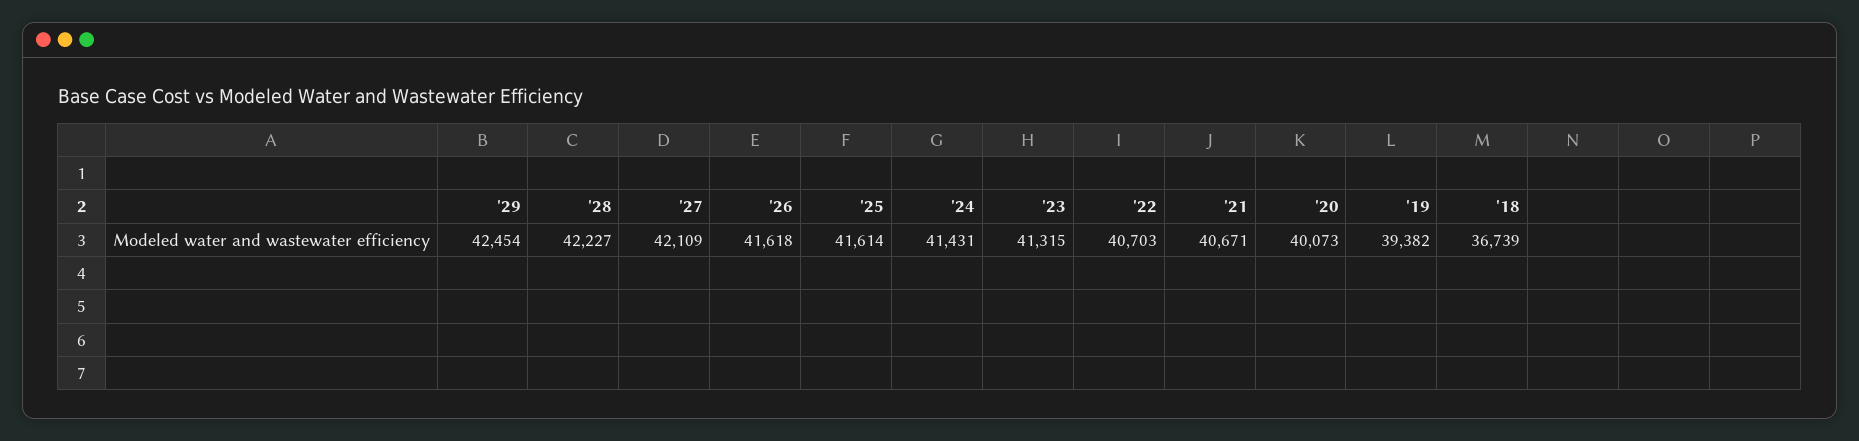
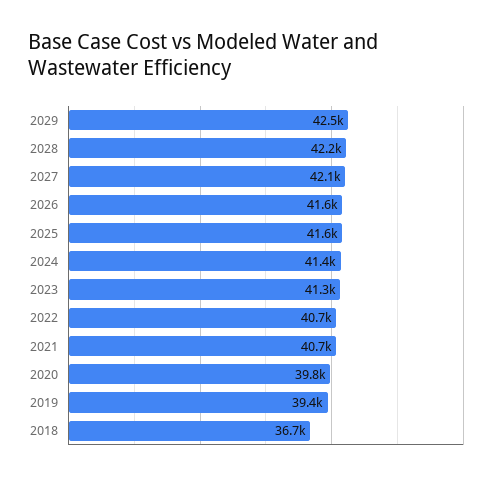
  {
    "'29": 42454,
    "'28": 42227,
    "'27": 42109,
    "'26": 41618,
    "'25": 41614,
    "'24": 41431,
    "'23": 41315,
    "'22": 40703,
    "'21": 40671,
-   "'20": 40073,
+   "'20": 39800,
    "'19": 39382,
    "'18": 36739
  }

